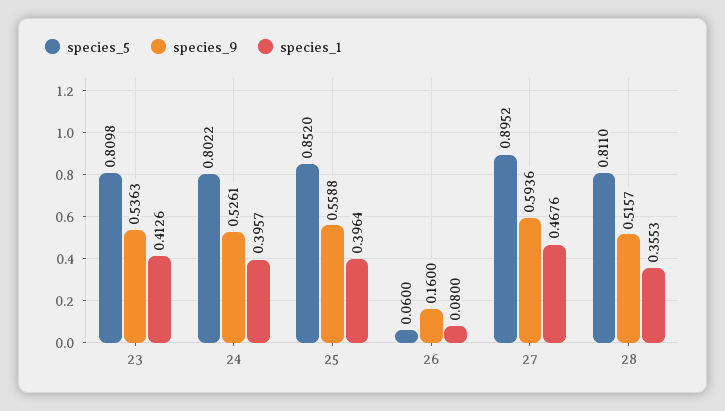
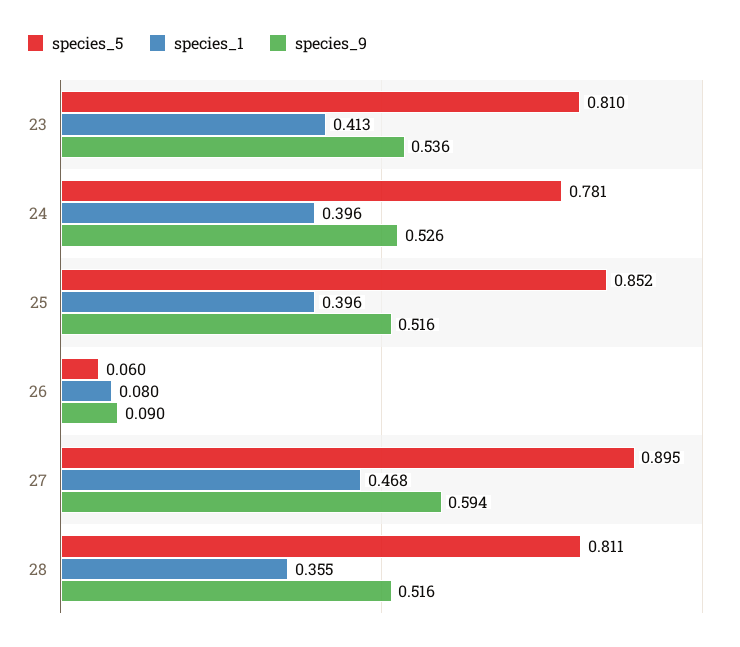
  {
    "species_5": {
      "23": 0.8098,
-     "24": 0.8022,
+     "24": 0.781,
      "25": 0.852,
      "26": 0.06,
      "27": 0.8952,
      "28": 0.811
    },
    "species_9": {
      "23": 0.5363,
      "24": 0.5261,
-     "25": 0.5588,
+     "25": 0.516,
-     "26": 0.16,
+     "26": 0.09,
      "27": 0.5936,
      "28": 0.5157
    },
    "species_1": {
      "23": 0.4126,
      "24": 0.3957,
      "25": 0.3964,
      "26": 0.08,
      "27": 0.4676,
      "28": 0.3553
    }
  }

